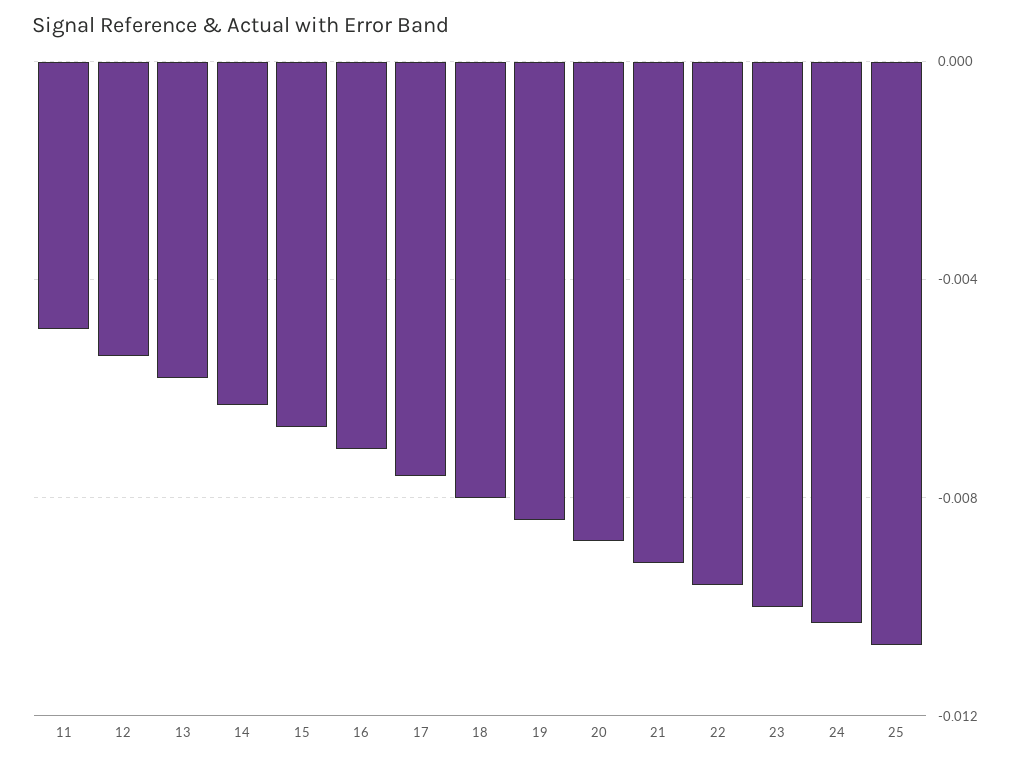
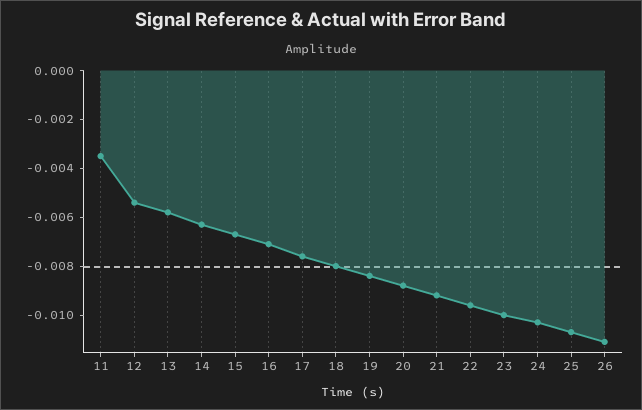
  {
-   "11": -0.005,
+   "11": -0.0035,
    "12": -0.0055,
    "13": -0.006,
    "14": -0.0065,
    "15": -0.0065,
    "16": -0.007,
    "17": -0.0075,
    "18": -0.008,
    "19": -0.0085,
    "20": -0.009,
    "21": -0.009,
    "22": -0.0095,
    "23": -0.01,
    "24": -0.0105,
-   "25": -0.0105
+   "25": -0.0105,
+   "26": -0.011
  }

